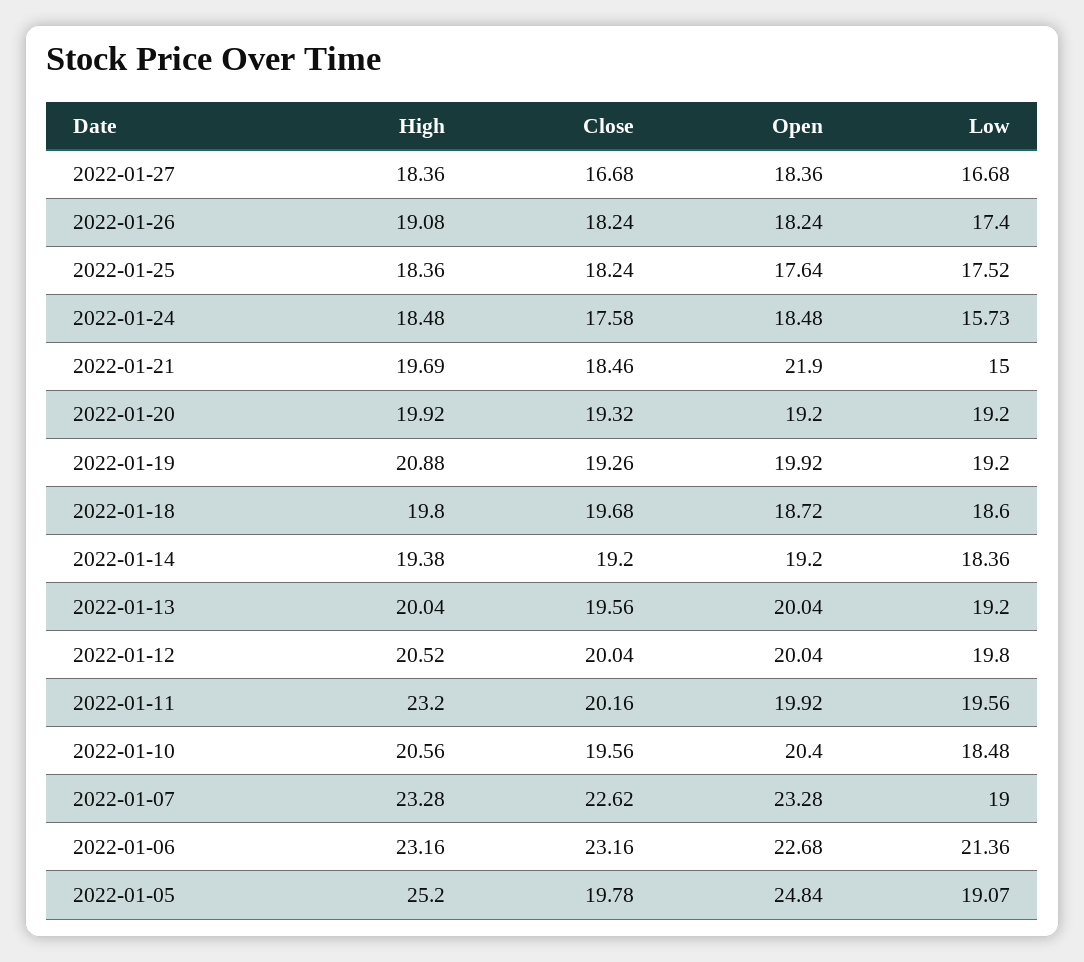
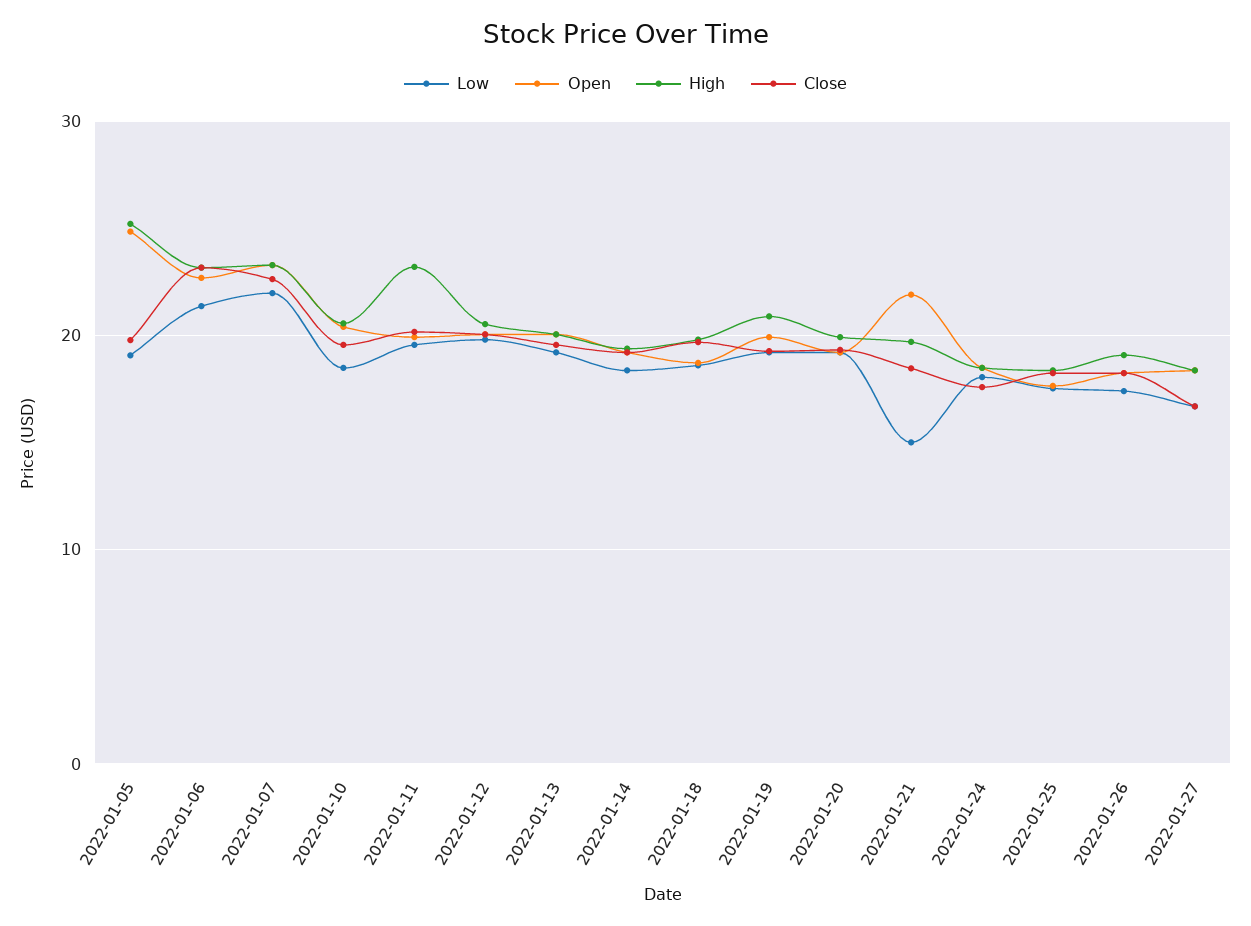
  {
    "High": {
      "2022-01-27": 18.36,
      "2022-01-26": 19.08,
      "2022-01-25": 18.36,
      "2022-01-24": 18.48,
      "2022-01-21": 19.69,
      "2022-01-20": 19.92,
      "2022-01-19": 20.88,
      "2022-01-18": 19.8,
      "2022-01-14": 19.38,
      "2022-01-13": 20.04,
      "2022-01-12": 20.52,
      "2022-01-11": 23.2,
      "2022-01-10": 20.56,
      "2022-01-07": 23.28,
      "2022-01-06": 23.16,
      "2022-01-05": 25.2
    },
    "Close": {
      "2022-01-27": 16.68,
      "2022-01-26": 18.24,
      "2022-01-25": 18.24,
      "2022-01-24": 17.58,
      "2022-01-21": 18.46,
      "2022-01-20": 19.32,
      "2022-01-19": 19.26,
      "2022-01-18": 19.68,
      "2022-01-14": 19.2,
      "2022-01-13": 19.56,
      "2022-01-12": 20.04,
      "2022-01-11": 20.16,
      "2022-01-10": 19.56,
      "2022-01-07": 22.62,
      "2022-01-06": 23.16,
      "2022-01-05": 19.78
    },
    "Open": {
      "2022-01-27": 18.36,
      "2022-01-26": 18.24,
      "2022-01-25": 17.64,
      "2022-01-24": 18.48,
      "2022-01-21": 21.9,
      "2022-01-20": 19.2,
      "2022-01-19": 19.92,
      "2022-01-18": 18.72,
      "2022-01-14": 19.2,
      "2022-01-13": 20.04,
      "2022-01-12": 20.04,
      "2022-01-11": 19.92,
      "2022-01-10": 20.4,
      "2022-01-07": 23.28,
      "2022-01-06": 22.68,
      "2022-01-05": 24.84
    },
    "Low": {
      "2022-01-27": 16.68,
      "2022-01-26": 17.4,
      "2022-01-25": 17.52,
-     "2022-01-24": 15.73,
+     "2022-01-24": 18,
      "2022-01-21": 15,
      "2022-01-20": 19.2,
      "2022-01-19": 19.2,
      "2022-01-18": 18.6,
      "2022-01-14": 18.36,
      "2022-01-13": 19.2,
      "2022-01-12": 19.8,
      "2022-01-11": 19.56,
      "2022-01-10": 18.48,
-     "2022-01-07": 19,
+     "2022-01-07": 22,
      "2022-01-06": 21.36,
      "2022-01-05": 19.07
    }
  }

